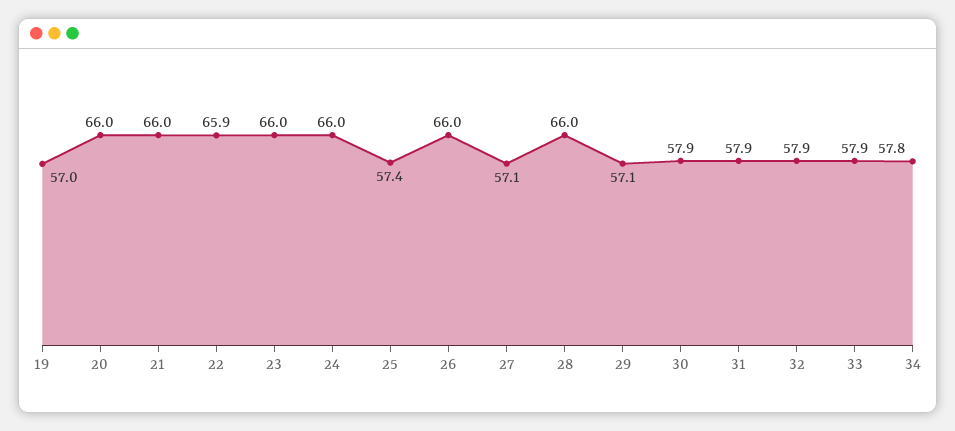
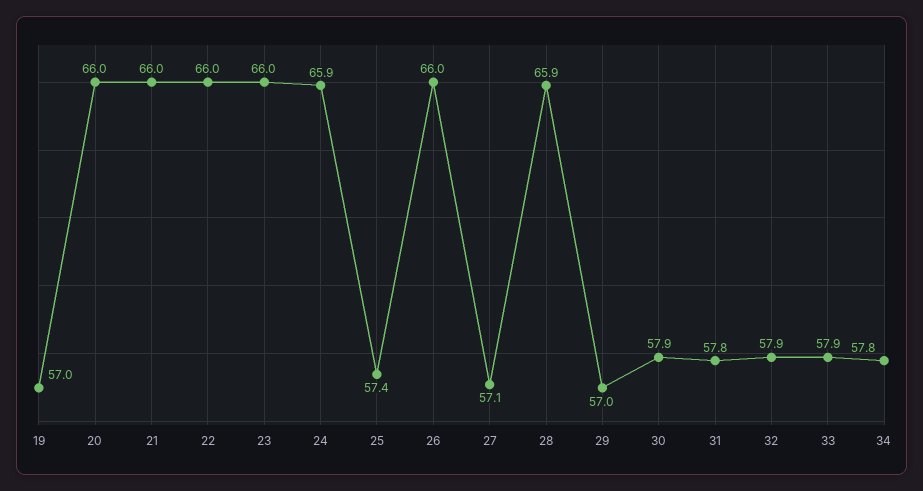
  {
    "19": 57,
    "20": 66,
    "21": 66,
-   "22": 65.9,
+   "22": 66,
    "23": 66,
-   "24": 66,
+   "24": 65.9,
    "25": 57.4,
    "26": 66,
    "27": 57.1,
-   "28": 66,
+   "28": 65.9,
-   "29": 57.1,
+   "29": 57,
    "30": 57.9,
-   "31": 57.9,
+   "31": 57.8,
    "32": 57.9,
    "33": 57.9,
    "34": 57.8
  }

